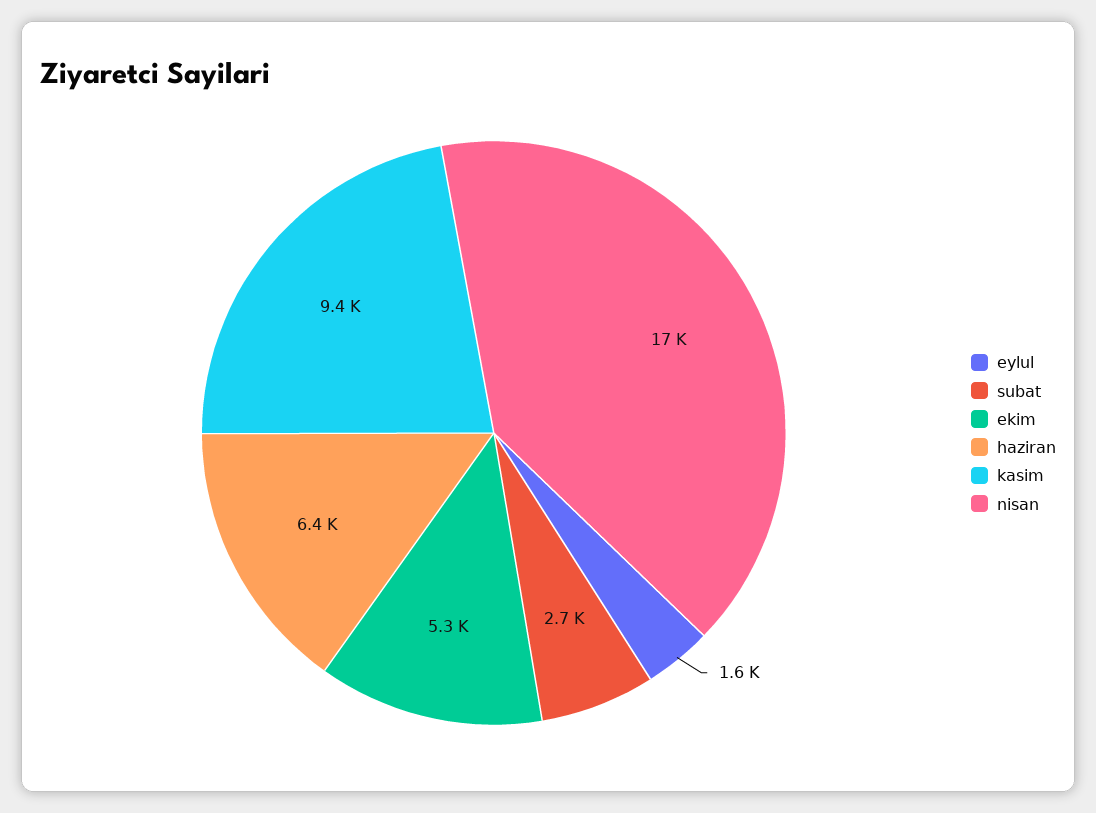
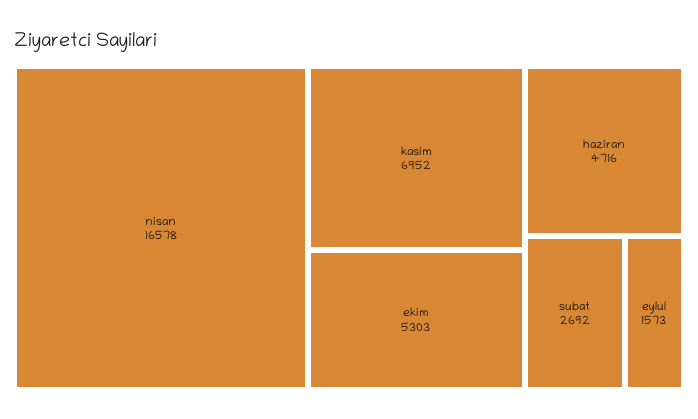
  {
    "eylul": 1573,
    "subat": 2692,
    "ekim": 5303,
-   "haziran": 6400,
+   "haziran": 4716,
-   "kasim": 9400,
+   "kasim": 6952,
    "nisan": 16578
  }

